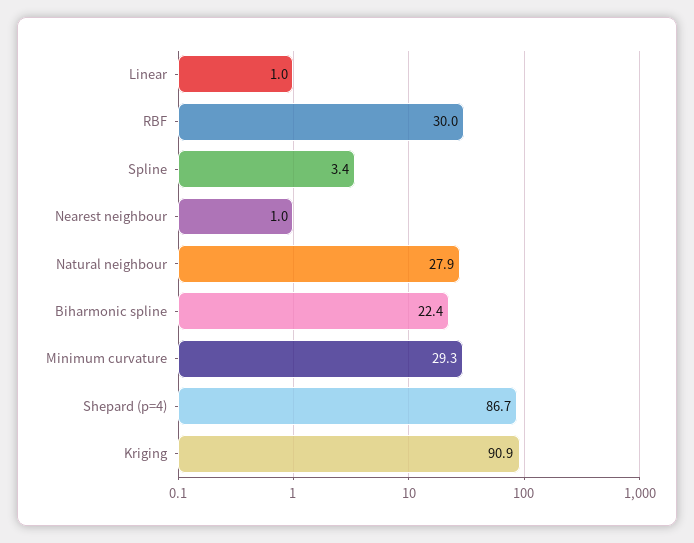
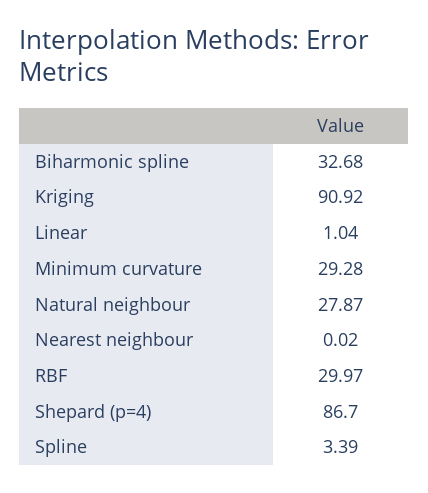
  {
    "Linear": 1.04,
    "RBF": 29.97,
    "Spline": 3.39,
-   "Nearest neighbour": 1,
+   "Nearest neighbour": 0.02,
    "Natural neighbour": 27.87,
-   "Biharmonic spline": 22.4,
+   "Biharmonic spline": 32.68,
    "Minimum curvature": 29.28,
    "Shepard (p=4)": 86.7,
    "Kriging": 90.92
  }

